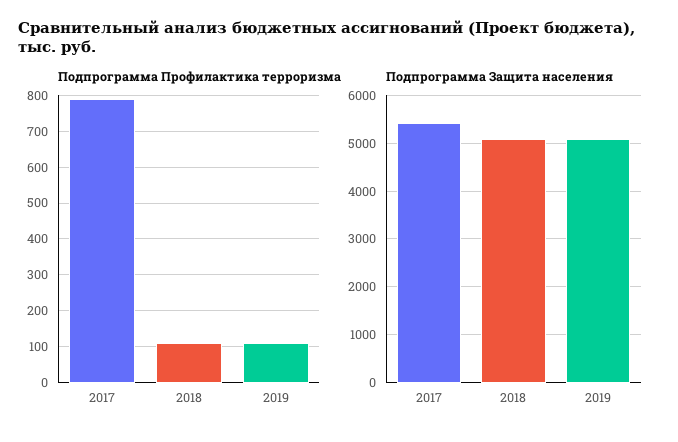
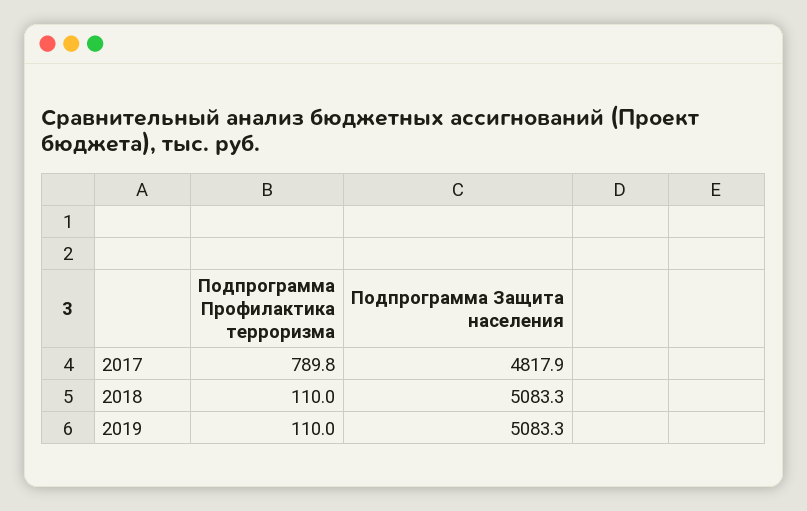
  {
    "Подпрограмма Профилактика терроризма": {
      "2017": 789.8,
      "2018": 110,
      "2019": 110
    },
    "Подпрограмма Защита населения": {
-     "2017": 5400,
+     "2017": 4817.9,
      "2018": 5083.3,
      "2019": 5083.3
    }
  }

